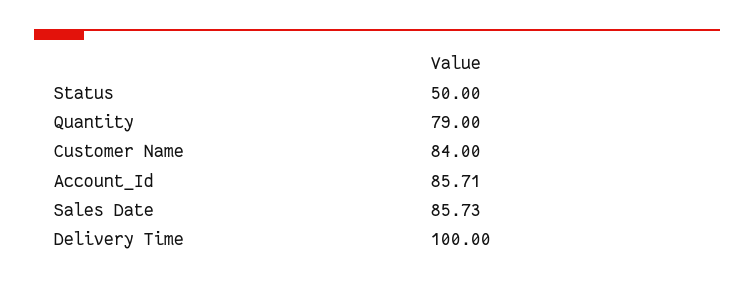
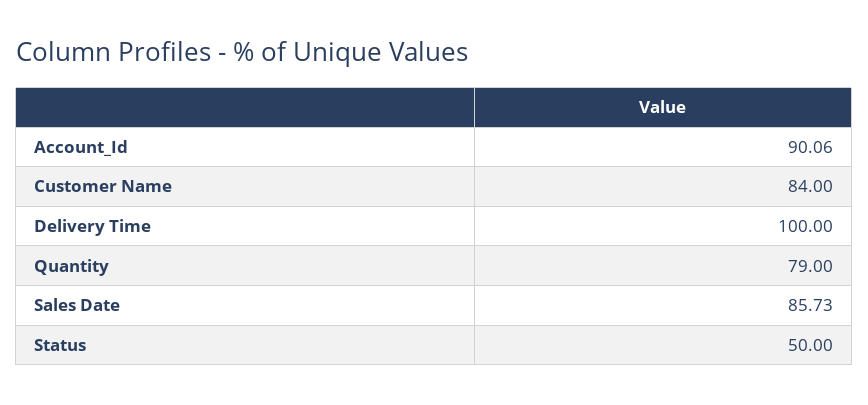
  {
    "Status": 50,
    "Quantity": 79,
    "Customer Name": 84,
-   "Account_Id": 85.71,
+   "Account_Id": 90.06,
    "Sales Date": 85.73,
    "Delivery Time": 100
  }

